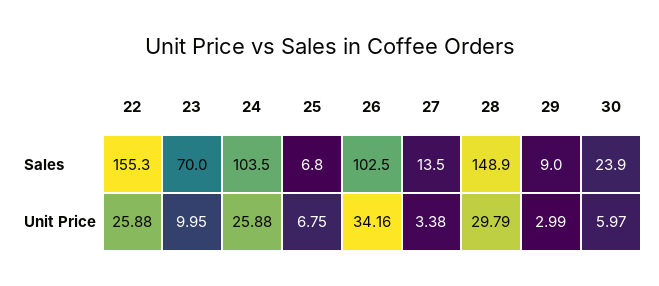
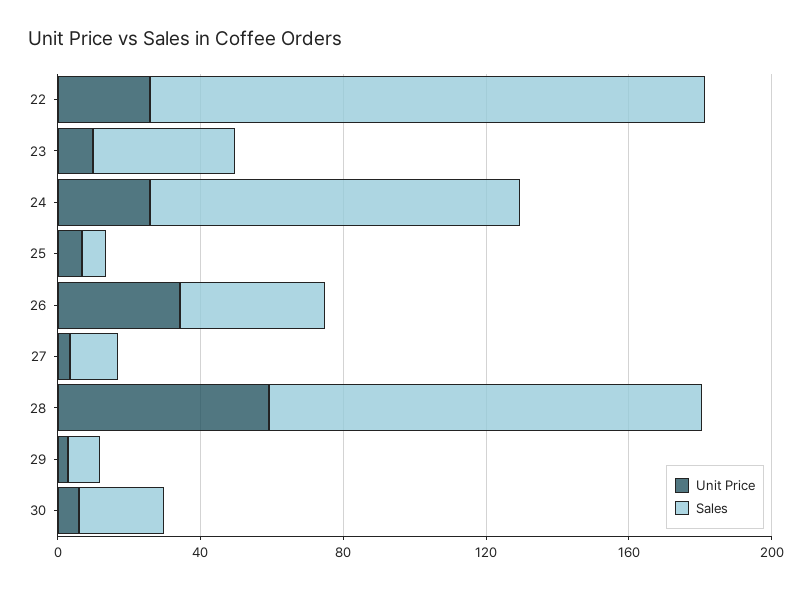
  {
    "Sales": {
      "22": 155.3,
-     "23": 70,
+     "23": 40,
      "24": 103.5,
      "25": 6.8,
-     "26": 102.5,
+     "26": 40,
      "27": 13.5,
-     "28": 148.9,
+     "28": 120,
      "29": 9,
      "30": 23.9
    },
    "Unit Price": {
      "22": 25.88,
      "23": 9.95,
      "24": 25.88,
      "25": 6.75,
      "26": 34.16,
      "27": 3.38,
-     "28": 29.79,
+     "28": 60,
      "29": 2.99,
      "30": 5.97
    }
  }

